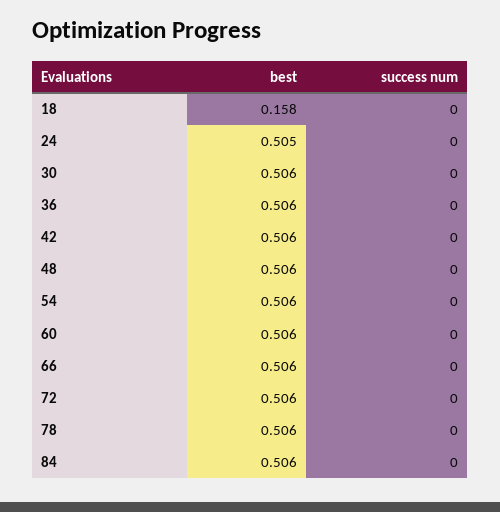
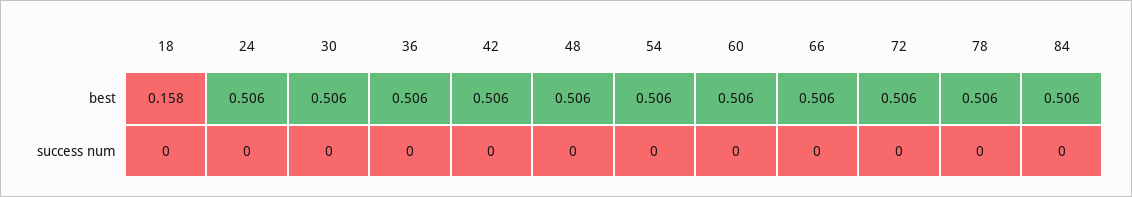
  {
    "best": {
      "18": 0.158,
-     "24": 0.505,
+     "24": 0.506,
      "30": 0.506,
      "36": 0.506,
      "42": 0.506,
      "48": 0.506,
      "54": 0.506,
      "60": 0.506,
      "66": 0.506,
      "72": 0.506,
      "78": 0.506,
      "84": 0.506
    },
    "success num": {
      "18": 0,
      "24": 0,
      "30": 0,
      "36": 0,
      "42": 0,
      "48": 0,
      "54": 0,
      "60": 0,
      "66": 0,
      "72": 0,
      "78": 0,
      "84": 0
    }
  }

